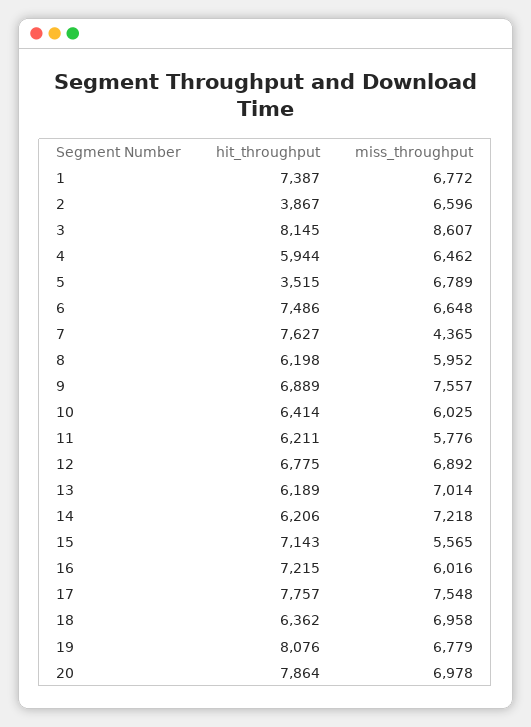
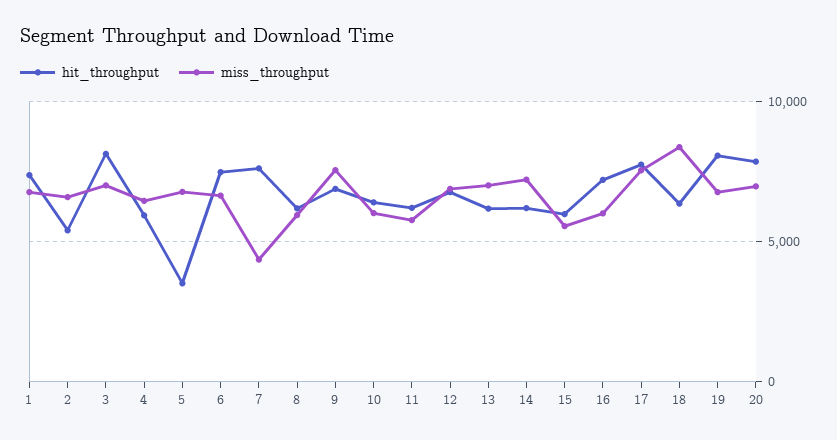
  {
    "hit_throughput": {
      "1": 7387,
-     "2": 3867,
+     "2": 5500,
      "3": 8145,
      "4": 5944,
      "5": 3515,
      "6": 7486,
      "7": 7627,
      "8": 6198,
      "9": 6889,
      "10": 6414,
      "11": 6211,
      "12": 6775,
      "13": 6189,
      "14": 6206,
-     "15": 7143,
+     "15": 6000,
      "16": 7215,
      "17": 7757,
      "18": 6362,
      "19": 8076,
      "20": 7864
    },
    "miss_throughput": {
      "1": 6772,
      "2": 6596,
-     "3": 8607,
+     "3": 7000,
      "4": 6462,
      "5": 6789,
      "6": 6648,
      "7": 4365,
      "8": 5952,
      "9": 7557,
      "10": 6025,
      "11": 5776,
      "12": 6892,
      "13": 7014,
      "14": 7218,
      "15": 5565,
      "16": 6016,
      "17": 7548,
-     "18": 6958,
+     "18": 8500,
      "19": 6779,
      "20": 6978
    }
  }

